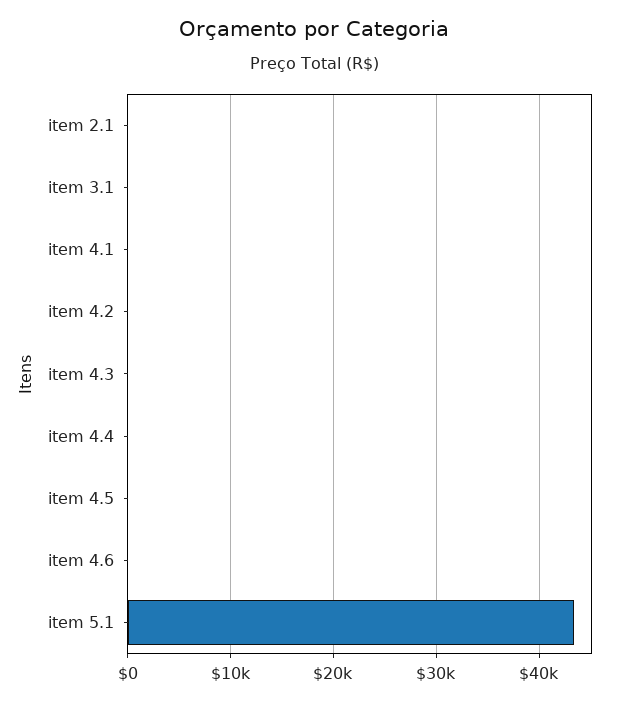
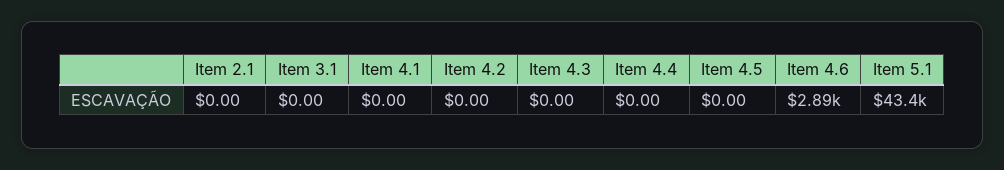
  {
    "item 2.1": 0,
    "item 3.1": 0,
    "item 4.1": 0,
    "item 4.2": 0,
    "item 4.3": 0,
    "item 4.4": 0,
    "item 4.5": 0,
-   "item 4.6": 0,
+   "item 4.6": 2890,
    "item 5.1": 43400
  }

